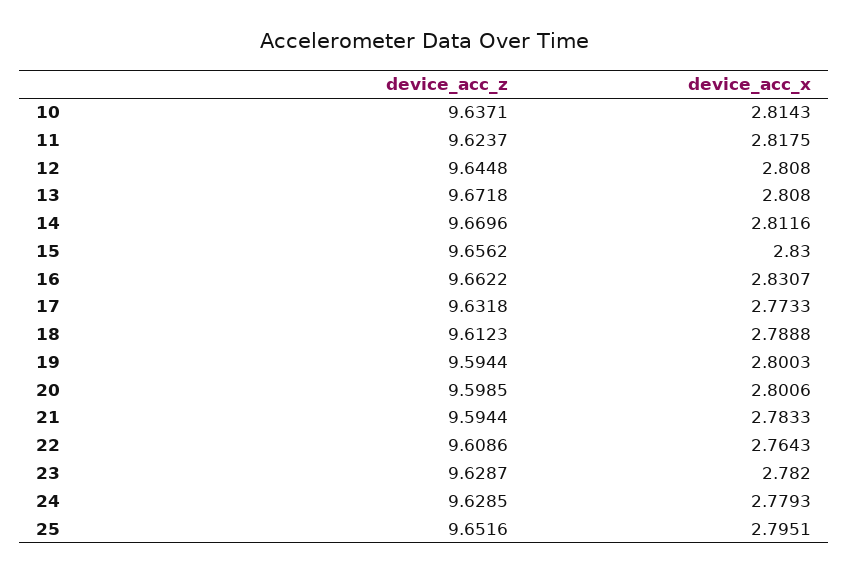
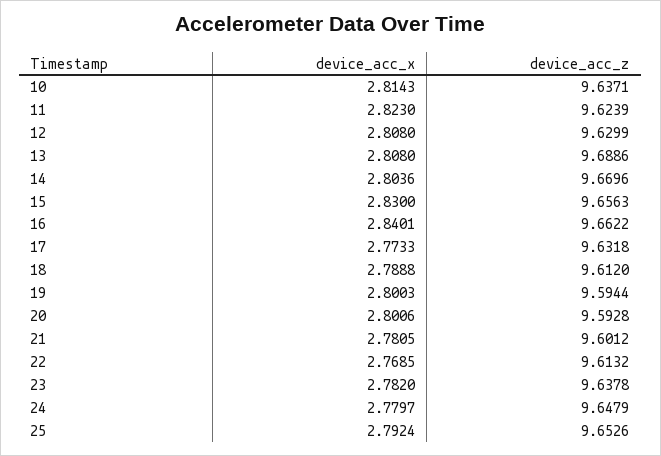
  {
    "device_acc_z": {
      "10": 9.6371,
-     "11": 9.6237,
+     "11": 9.6239,
-     "12": 9.6448,
+     "12": 9.6299,
-     "13": 9.6718,
+     "13": 9.6886,
      "14": 9.6696,
-     "15": 9.6562,
+     "15": 9.6563,
      "16": 9.6622,
      "17": 9.6318,
-     "18": 9.6123,
+     "18": 9.612,
      "19": 9.5944,
-     "20": 9.5985,
+     "20": 9.5928,
-     "21": 9.5944,
+     "21": 9.6012,
-     "22": 9.6086,
+     "22": 9.6132,
-     "23": 9.6287,
+     "23": 9.6378,
-     "24": 9.6285,
+     "24": 9.6479,
-     "25": 9.6516
+     "25": 9.6526
    },
    "device_acc_x": {
      "10": 2.8143,
-     "11": 2.8175,
+     "11": 2.823,
      "12": 2.808,
      "13": 2.808,
-     "14": 2.8116,
+     "14": 2.8036,
      "15": 2.83,
-     "16": 2.8307,
+     "16": 2.8401,
      "17": 2.7733,
      "18": 2.7888,
      "19": 2.8003,
      "20": 2.8006,
-     "21": 2.7833,
+     "21": 2.7805,
-     "22": 2.7643,
+     "22": 2.7685,
      "23": 2.782,
-     "24": 2.7793,
+     "24": 2.7797,
-     "25": 2.7951
+     "25": 2.7924
    }
  }

